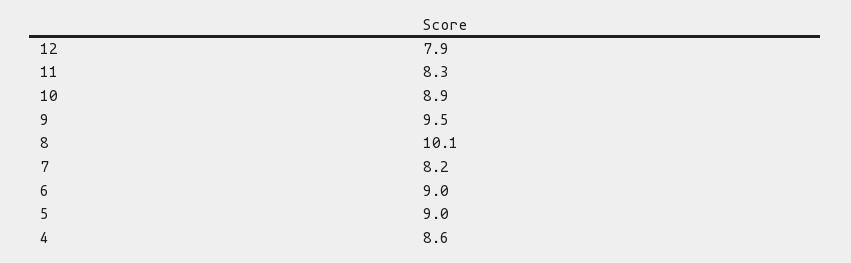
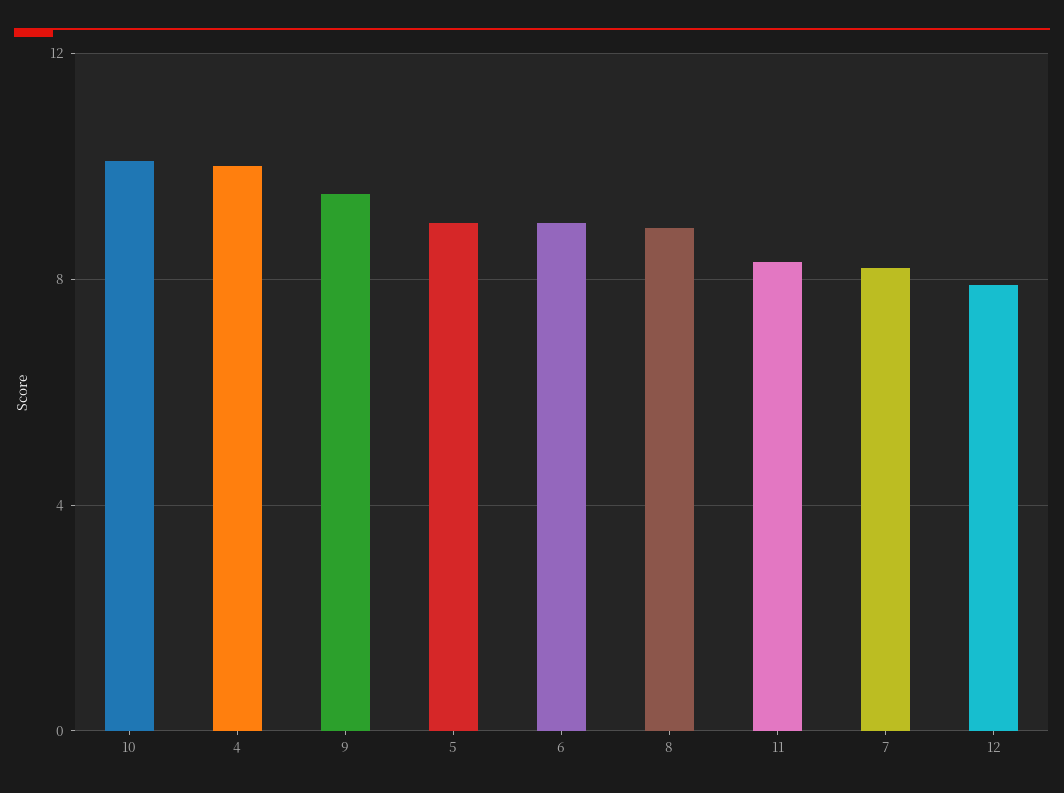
  {
    "12": 7.9,
    "11": 8.3,
-   "10": 8.9,
+   "10": 10,
    "9": 9.5,
-   "8": 10.1,
+   "8": 9,
    "7": 8.2,
    "6": 9,
    "5": 9,
-   "4": 8.6
+   "4": 10
  }

